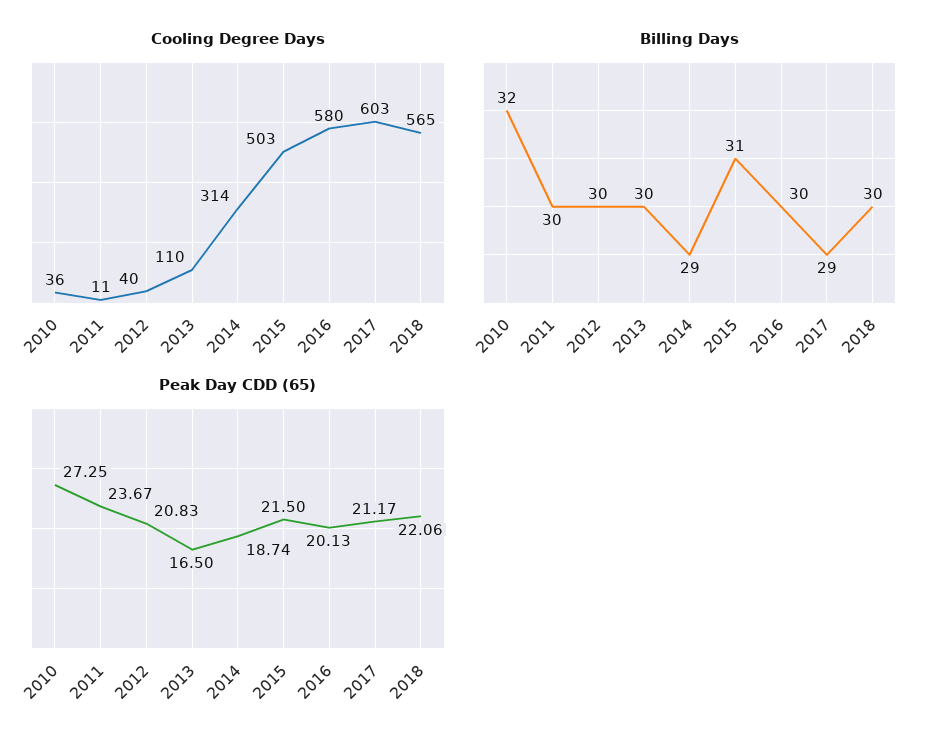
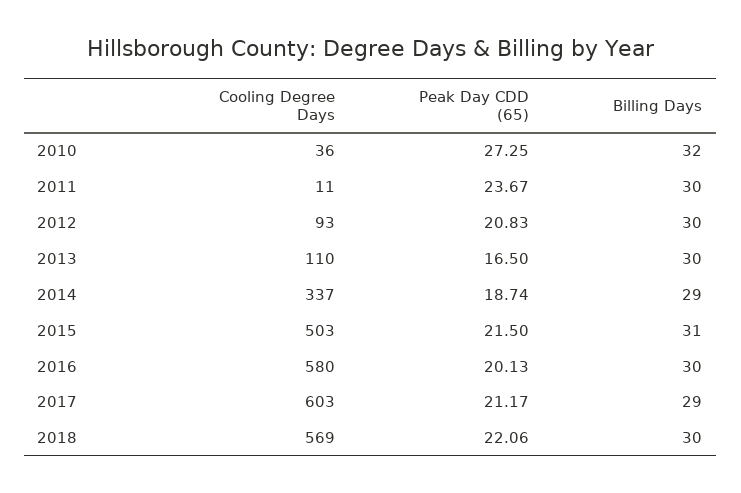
  {
    "Cooling Degree Days": {
      "2010": 36,
      "2011": 11,
-     "2012": 40,
+     "2012": 93,
      "2013": 110,
-     "2014": 314,
+     "2014": 337,
      "2015": 503,
      "2016": 580,
      "2017": 603,
-     "2018": 565
+     "2018": 569
    },
    "Billing Days": {
      "2010": 32,
      "2011": 30,
      "2012": 30,
      "2013": 30,
      "2014": 29,
      "2015": 31,
      "2016": 30,
      "2017": 29,
      "2018": 30
    },
    "Peak Day CDD (65)": {
      "2010": 27.25,
      "2011": 23.67,
      "2012": 20.83,
      "2013": 16.5,
      "2014": 18.74,
      "2015": 21.5,
      "2016": 20.13,
      "2017": 21.17,
      "2018": 22.06
    }
  }

